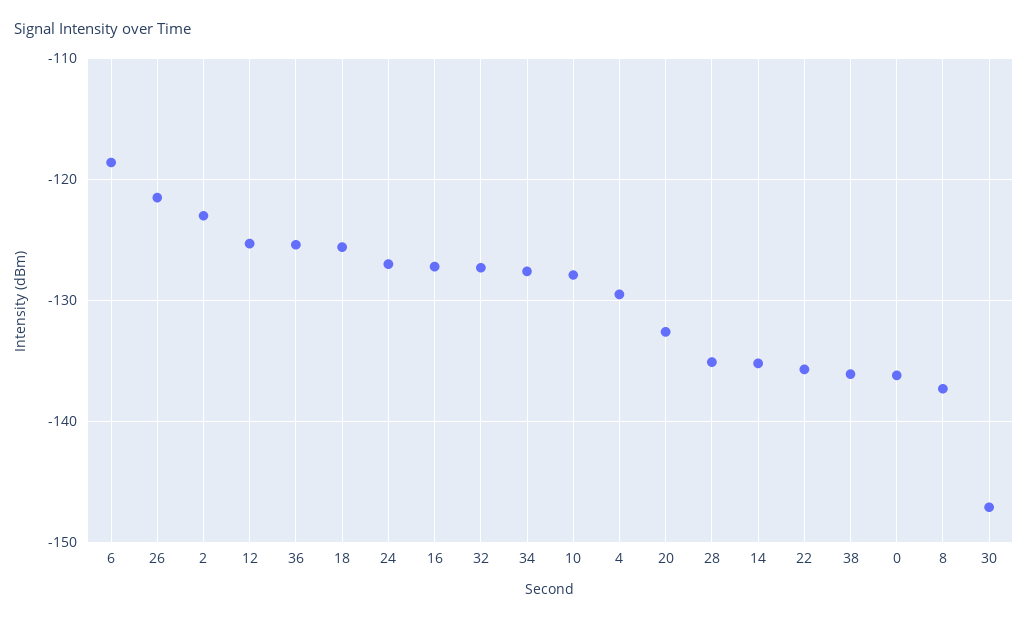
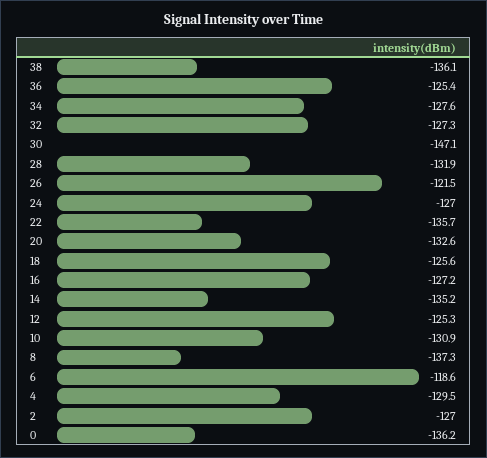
  {
    "6": -118.6,
    "26": -121.5,
-   "2": -123,
+   "2": -127,
    "12": -125.3,
    "36": -125.4,
    "18": -125.6,
    "24": -127,
    "16": -127.2,
    "32": -127.3,
    "34": -127.6,
-   "10": -128,
+   "10": -130.9,
    "4": -129.5,
    "20": -132.6,
-   "28": -135,
+   "28": -131.9,
    "14": -135.2,
    "22": -135.7,
    "38": -136.1,
    "0": -136.2,
    "8": -137.3,
    "30": -147.1
  }

